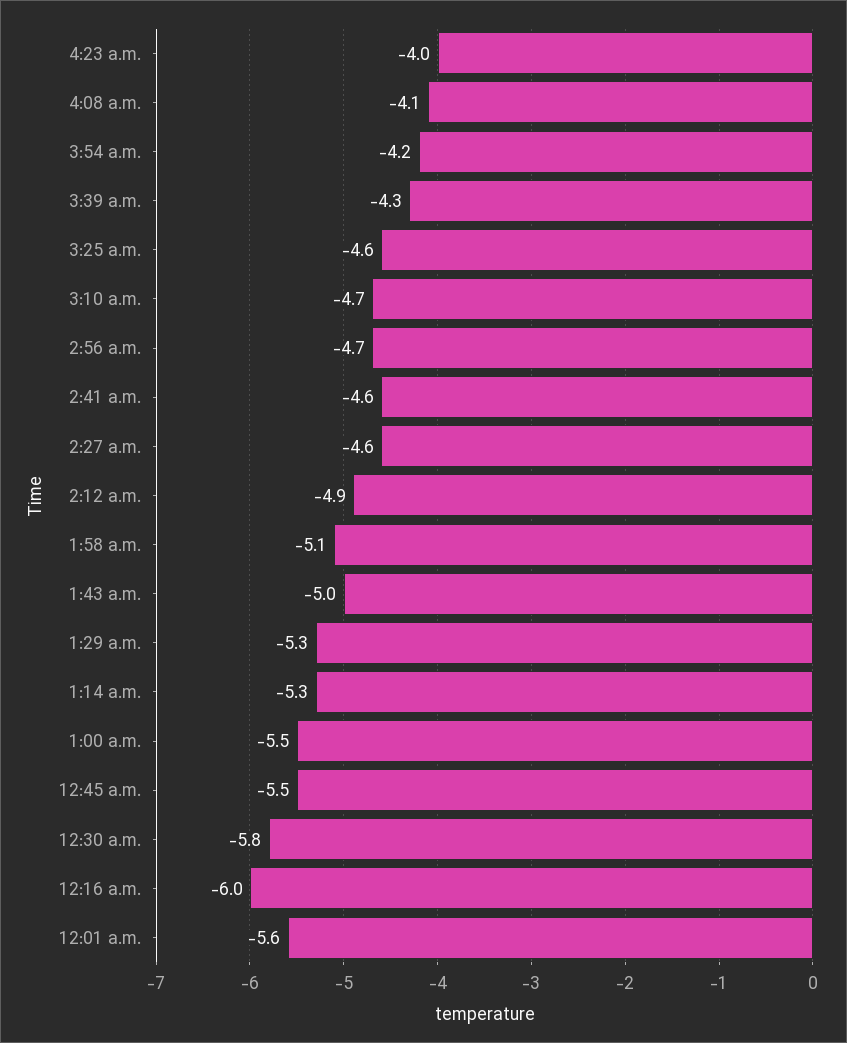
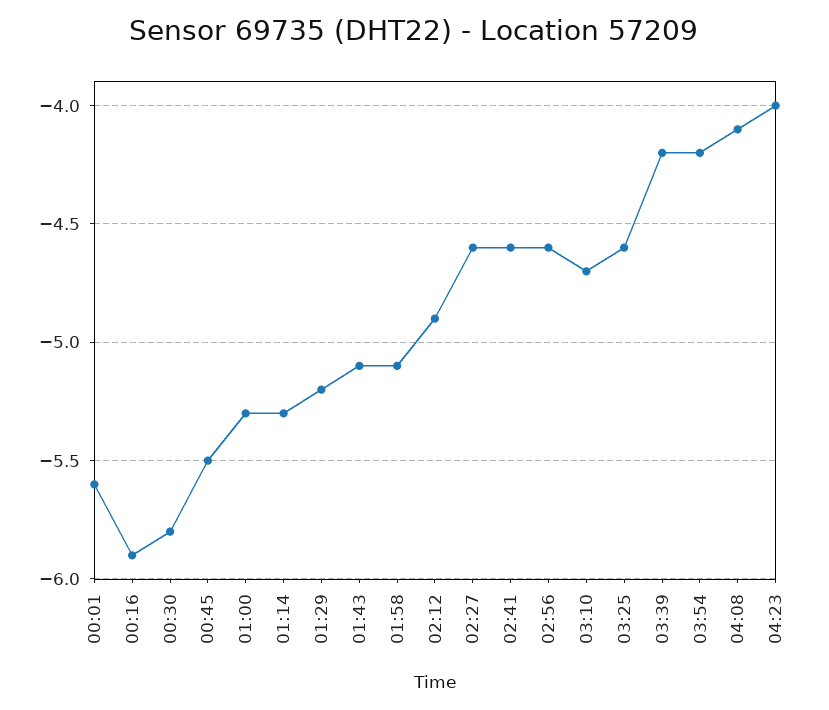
  {
    "4:23 a.m.": -4,
    "4:08 a.m.": -4.1,
    "3:54 a.m.": -4.2,
-   "3:39 a.m.": -4.3,
+   "3:39 a.m.": -4.2,
    "3:25 a.m.": -4.6,
    "3:10 a.m.": -4.7,
-   "2:56 a.m.": -4.7,
+   "2:56 a.m.": -4.6,
    "2:41 a.m.": -4.6,
    "2:27 a.m.": -4.6,
    "2:12 a.m.": -4.9,
    "1:58 a.m.": -5.1,
-   "1:43 a.m.": -5,
+   "1:43 a.m.": -5.1,
-   "1:29 a.m.": -5.3,
+   "1:29 a.m.": -5.2,
    "1:14 a.m.": -5.3,
-   "1:00 a.m.": -5.5,
+   "1:00 a.m.": -5.3,
    "12:45 a.m.": -5.5,
    "12:30 a.m.": -5.8,
-   "12:16 a.m.": -6,
+   "12:16 a.m.": -5.9,
    "12:01 a.m.": -5.6
  }

